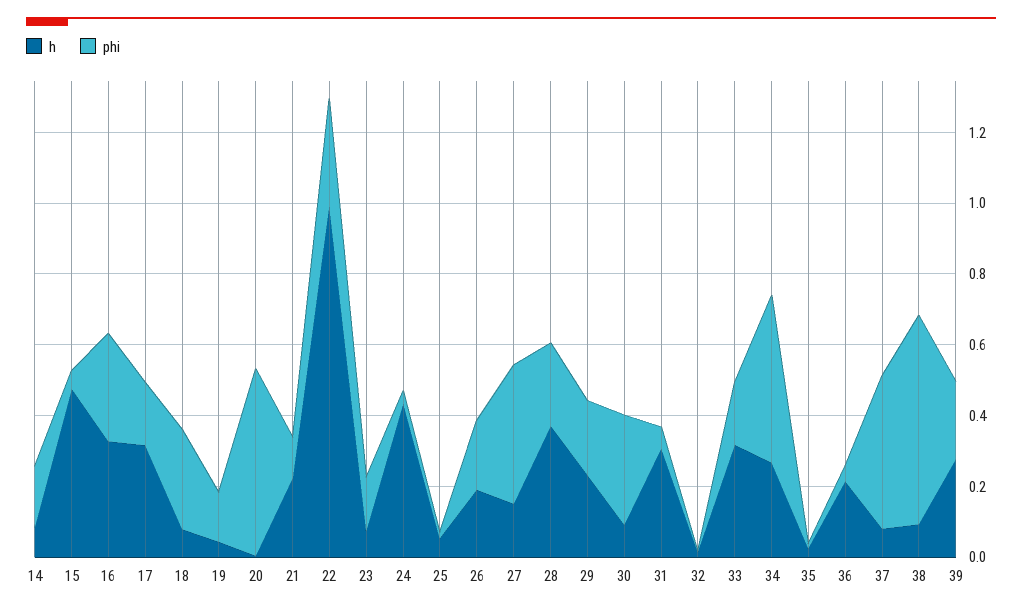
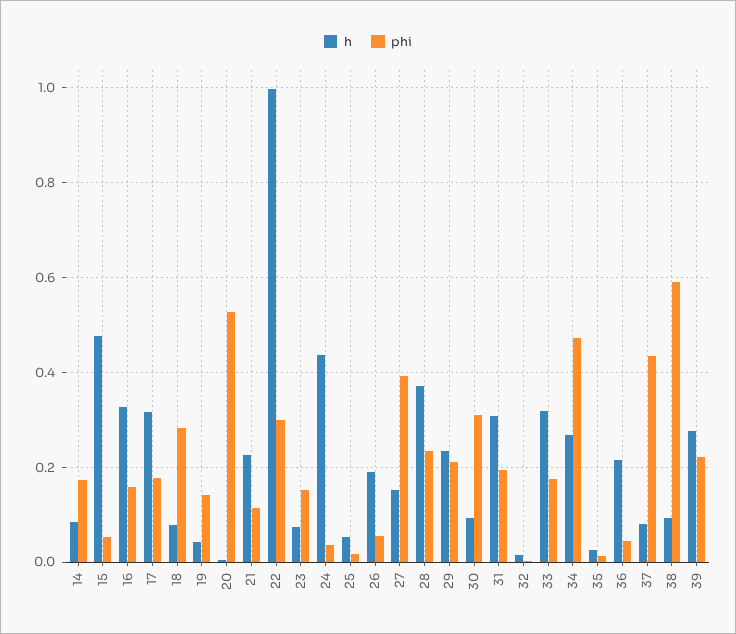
  {
    "h": {
      "14": 0.08,
      "15": 0.48,
      "16": 0.32,
      "17": 0.32,
      "18": 0.08,
      "19": 0.04,
      "20": 0,
      "21": 0.22,
      "22": 1,
      "23": 0.08,
      "24": 0.44,
      "25": 0.06,
      "26": 0.2,
      "27": 0.16,
      "28": 0.38,
      "29": 0.24,
      "30": 0.1,
      "31": 0.3,
      "32": 0.02,
      "33": 0.32,
      "34": 0.26,
      "35": 0.02,
      "36": 0.22,
      "37": 0.08,
      "38": 0.1,
      "39": 0.28
    },
    "phi": {
      "14": 0.18,
      "15": 0.06,
-     "16": 0.3,
+     "16": 0.16,
      "17": 0.18,
      "18": 0.28,
      "19": 0.14,
      "20": 0.52,
      "21": 0.12,
      "22": 0.3,
      "23": 0.16,
      "24": 0.04,
      "25": 0.02,
-     "26": 0.2,
+     "26": 0.06,
      "27": 0.4,
      "28": 0.24,
      "29": 0.22,
      "30": 0.32,
-     "31": 0.05,
+     "31": 0.2,
      "32": 0,
      "33": 0.18,
      "34": 0.48,
      "35": 0.02,
      "36": 0.04,
      "37": 0.44,
      "38": 0.58,
      "39": 0.22
    }
  }

